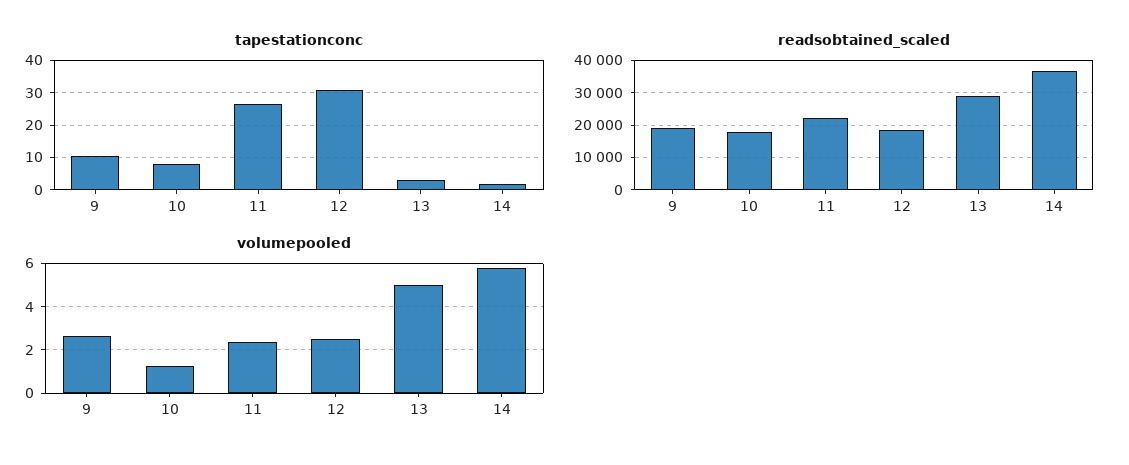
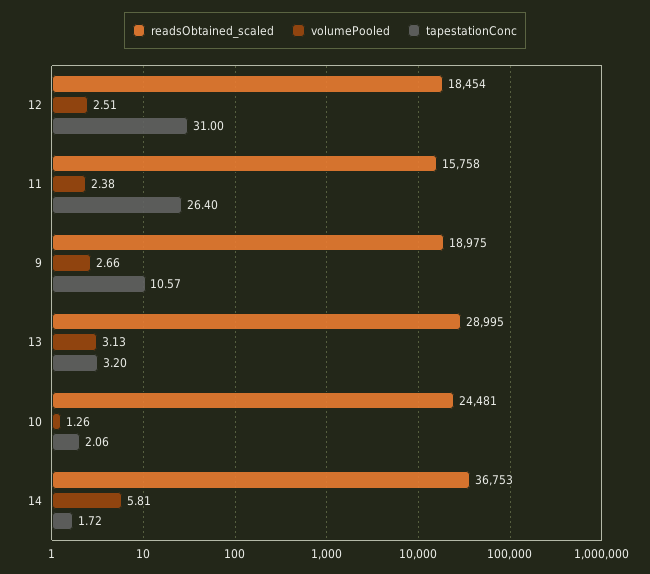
  {
    "tapestationconc": {
      "9": 10.57,
-     "10": 8,
+     "10": 2.06,
      "11": 26.4,
      "12": 31,
      "13": 3.2,
      "14": 1.72
    },
    "readsobtained_scaled": {
      "9": 18975,
-     "10": 18000,
+     "10": 24481,
-     "11": 22000,
+     "11": 15758,
      "12": 18454,
      "13": 28995,
      "14": 36753
    },
    "volumepooled": {
      "9": 2.66,
      "10": 1.26,
      "11": 2.38,
      "12": 2.51,
-     "13": 5,
+     "13": 3.13,
      "14": 5.81
    }
  }

